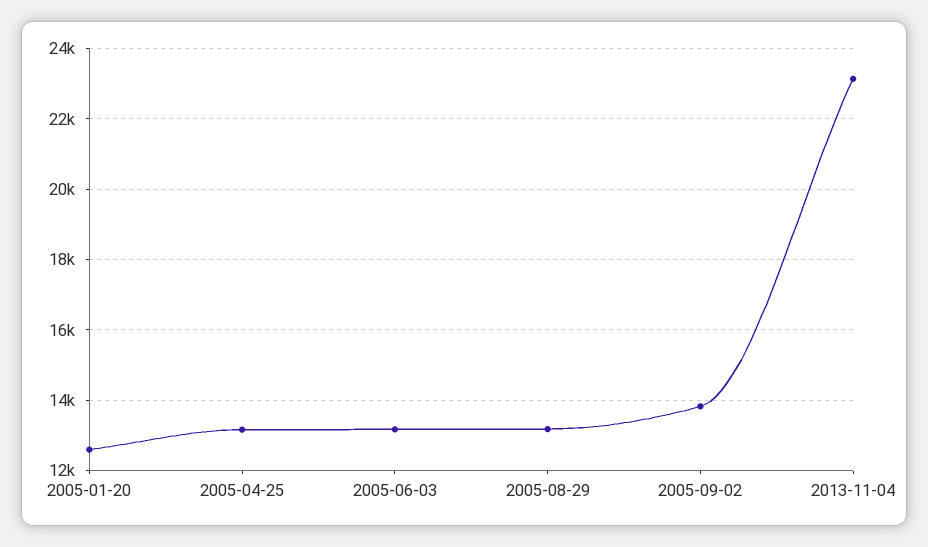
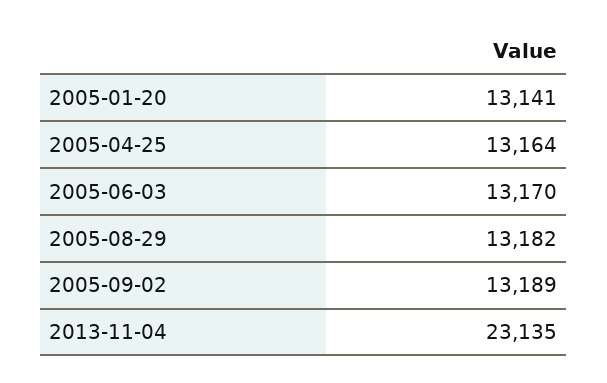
  {
-   "2005-01-20": 12600,
+   "2005-01-20": 13141,
    "2005-04-25": 13164,
    "2005-06-03": 13170,
    "2005-08-29": 13182,
-   "2005-09-02": 13800,
+   "2005-09-02": 13189,
    "2013-11-04": 23135
  }

